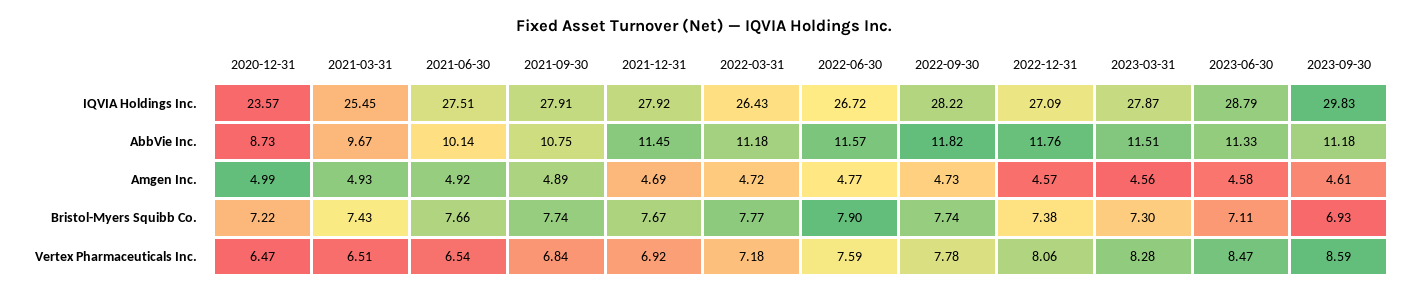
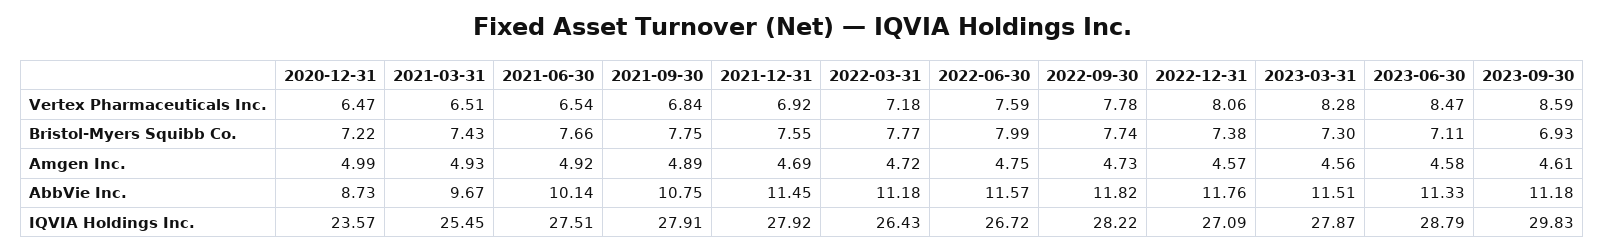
  {
    "2020-12-31": {
      "IQVIA Holdings Inc.": 23.57,
      "AbbVie Inc.": 8.73,
      "Amgen Inc.": 4.99,
      "Bristol-Myers Squibb Co.": 7.22,
      "Vertex Pharmaceuticals Inc.": 6.47
    },
    "2021-03-31": {
      "IQVIA Holdings Inc.": 25.45,
      "AbbVie Inc.": 9.67,
      "Amgen Inc.": 4.93,
      "Bristol-Myers Squibb Co.": 7.43,
      "Vertex Pharmaceuticals Inc.": 6.51
    },
    "2021-06-30": {
      "IQVIA Holdings Inc.": 27.51,
      "AbbVie Inc.": 10.14,
      "Amgen Inc.": 4.92,
      "Bristol-Myers Squibb Co.": 7.66,
      "Vertex Pharmaceuticals Inc.": 6.54
    },
    "2021-09-30": {
      "IQVIA Holdings Inc.": 27.91,
      "AbbVie Inc.": 10.75,
      "Amgen Inc.": 4.89,
-     "Bristol-Myers Squibb Co.": 7.74,
+     "Bristol-Myers Squibb Co.": 7.75,
      "Vertex Pharmaceuticals Inc.": 6.84
    },
    "2021-12-31": {
      "IQVIA Holdings Inc.": 27.92,
      "AbbVie Inc.": 11.45,
      "Amgen Inc.": 4.69,
-     "Bristol-Myers Squibb Co.": 7.67,
+     "Bristol-Myers Squibb Co.": 7.55,
      "Vertex Pharmaceuticals Inc.": 6.92
    },
    "2022-03-31": {
      "IQVIA Holdings Inc.": 26.43,
      "AbbVie Inc.": 11.18,
      "Amgen Inc.": 4.72,
      "Bristol-Myers Squibb Co.": 7.77,
      "Vertex Pharmaceuticals Inc.": 7.18
    },
    "2022-06-30": {
      "IQVIA Holdings Inc.": 26.72,
      "AbbVie Inc.": 11.57,
-     "Amgen Inc.": 4.77,
+     "Amgen Inc.": 4.75,
-     "Bristol-Myers Squibb Co.": 7.9,
+     "Bristol-Myers Squibb Co.": 7.99,
      "Vertex Pharmaceuticals Inc.": 7.59
    },
    "2022-09-30": {
      "IQVIA Holdings Inc.": 28.22,
      "AbbVie Inc.": 11.82,
      "Amgen Inc.": 4.73,
      "Bristol-Myers Squibb Co.": 7.74,
      "Vertex Pharmaceuticals Inc.": 7.78
    },
    "2022-12-31": {
      "IQVIA Holdings Inc.": 27.09,
      "AbbVie Inc.": 11.76,
      "Amgen Inc.": 4.57,
      "Bristol-Myers Squibb Co.": 7.38,
      "Vertex Pharmaceuticals Inc.": 8.06
    },
    "2023-03-31": {
      "IQVIA Holdings Inc.": 27.87,
      "AbbVie Inc.": 11.51,
      "Amgen Inc.": 4.56,
      "Bristol-Myers Squibb Co.": 7.3,
      "Vertex Pharmaceuticals Inc.": 8.28
    },
    "2023-06-30": {
      "IQVIA Holdings Inc.": 28.79,
      "AbbVie Inc.": 11.33,
      "Amgen Inc.": 4.58,
      "Bristol-Myers Squibb Co.": 7.11,
      "Vertex Pharmaceuticals Inc.": 8.47
    },
    "2023-09-30": {
      "IQVIA Holdings Inc.": 29.83,
      "AbbVie Inc.": 11.18,
      "Amgen Inc.": 4.61,
      "Bristol-Myers Squibb Co.": 6.93,
      "Vertex Pharmaceuticals Inc.": 8.59
    }
  }

